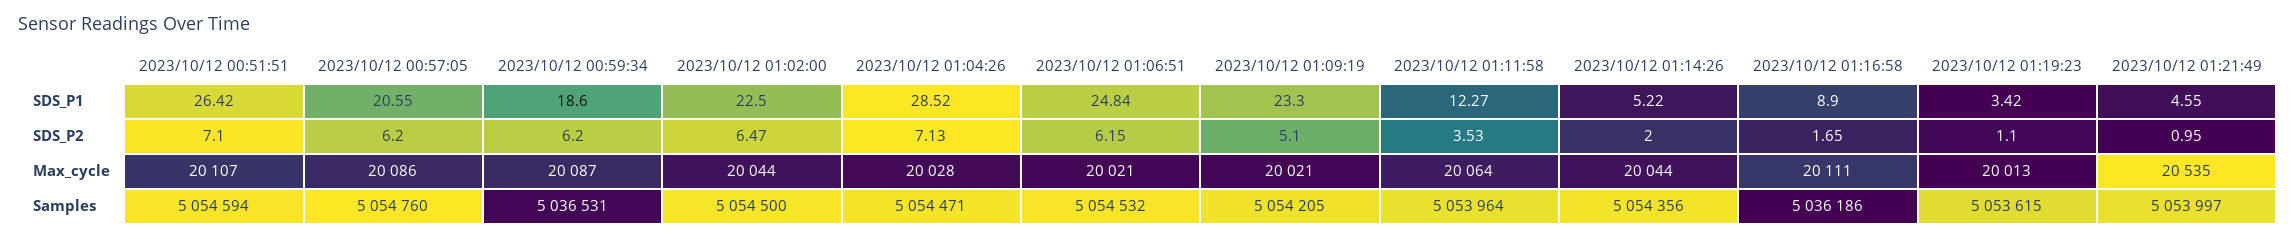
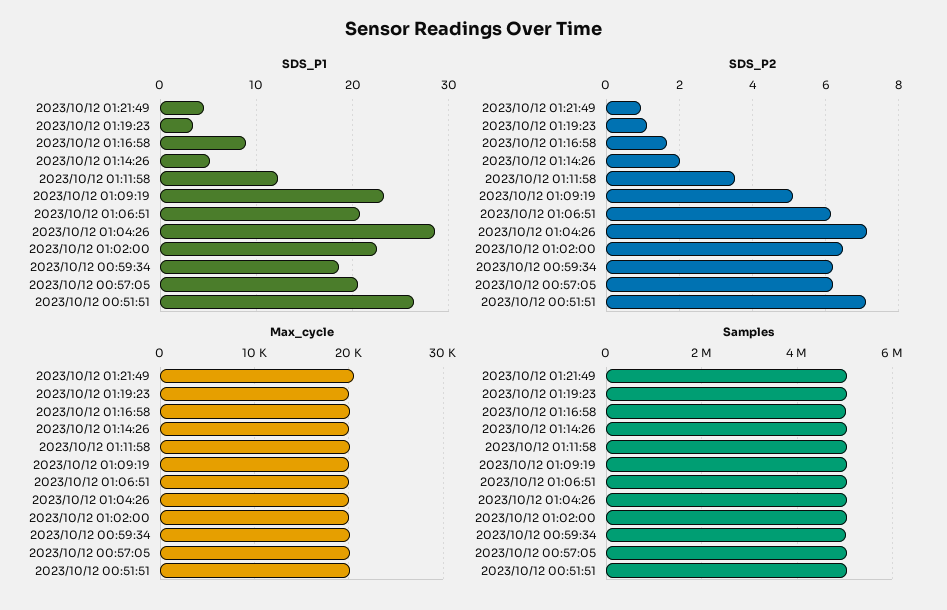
  {
    "SDS_P1": {
      "2023/10/12 00:51:51": 26.42,
      "2023/10/12 00:57:05": 20.55,
      "2023/10/12 00:59:34": 18.6,
      "2023/10/12 01:02:00": 22.5,
      "2023/10/12 01:04:26": 28.52,
-     "2023/10/12 01:06:51": 24.84,
+     "2023/10/12 01:06:51": 21,
      "2023/10/12 01:09:19": 23.3,
      "2023/10/12 01:11:58": 12.27,
      "2023/10/12 01:14:26": 5.22,
      "2023/10/12 01:16:58": 8.9,
      "2023/10/12 01:19:23": 3.42,
      "2023/10/12 01:21:49": 4.55
    },
    "SDS_P2": {
      "2023/10/12 00:51:51": 7.1,
      "2023/10/12 00:57:05": 6.2,
      "2023/10/12 00:59:34": 6.2,
      "2023/10/12 01:02:00": 6.47,
      "2023/10/12 01:04:26": 7.13,
      "2023/10/12 01:06:51": 6.15,
      "2023/10/12 01:09:19": 5.1,
      "2023/10/12 01:11:58": 3.53,
      "2023/10/12 01:14:26": 2,
      "2023/10/12 01:16:58": 1.65,
      "2023/10/12 01:19:23": 1.1,
      "2023/10/12 01:21:49": 0.95
    },
    "Max_cycle": {
      "2023/10/12 00:51:51": 20107,
      "2023/10/12 00:57:05": 20086,
      "2023/10/12 00:59:34": 20087,
      "2023/10/12 01:02:00": 20044,
      "2023/10/12 01:04:26": 20028,
      "2023/10/12 01:06:51": 20021,
      "2023/10/12 01:09:19": 20021,
      "2023/10/12 01:11:58": 20064,
      "2023/10/12 01:14:26": 20044,
      "2023/10/12 01:16:58": 20111,
      "2023/10/12 01:19:23": 20013,
      "2023/10/12 01:21:49": 20535
    },
    "Samples": {
      "2023/10/12 00:51:51": 5054594,
      "2023/10/12 00:57:05": 5054760,
      "2023/10/12 00:59:34": 5036531,
      "2023/10/12 01:02:00": 5054500,
      "2023/10/12 01:04:26": 5054471,
      "2023/10/12 01:06:51": 5054532,
      "2023/10/12 01:09:19": 5054205,
      "2023/10/12 01:11:58": 5053964,
      "2023/10/12 01:14:26": 5054356,
      "2023/10/12 01:16:58": 5036186,
      "2023/10/12 01:19:23": 5053615,
      "2023/10/12 01:21:49": 5053997
    }
  }

